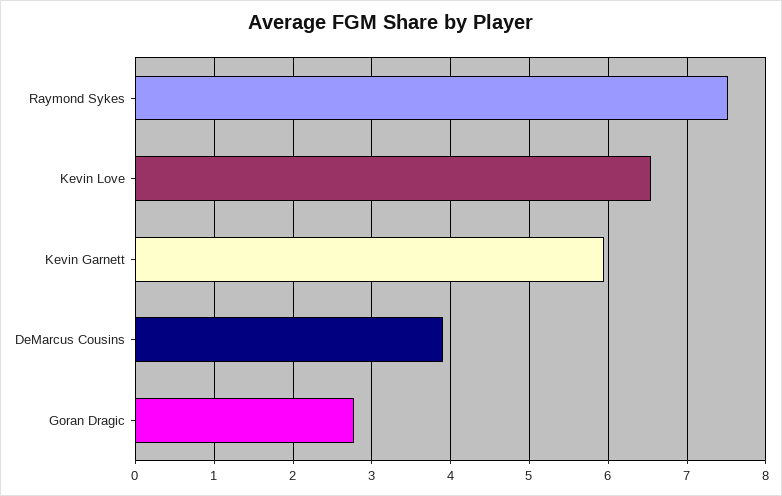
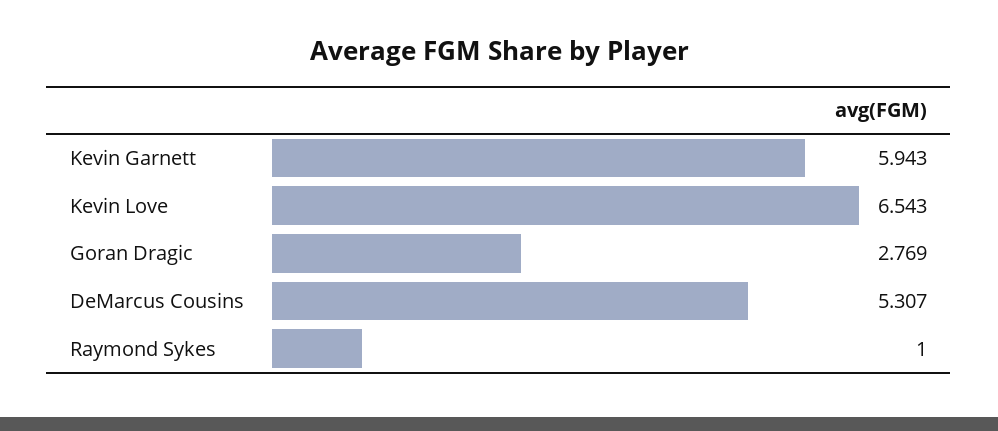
  {
-   "Raymond Sykes": 7.5,
+   "Raymond Sykes": 1,
    "Kevin Love": 6.543,
    "Kevin Garnett": 5.943,
-   "DeMarcus Cousins": 3.9,
+   "DeMarcus Cousins": 5.307,
    "Goran Dragic": 2.769
  }

